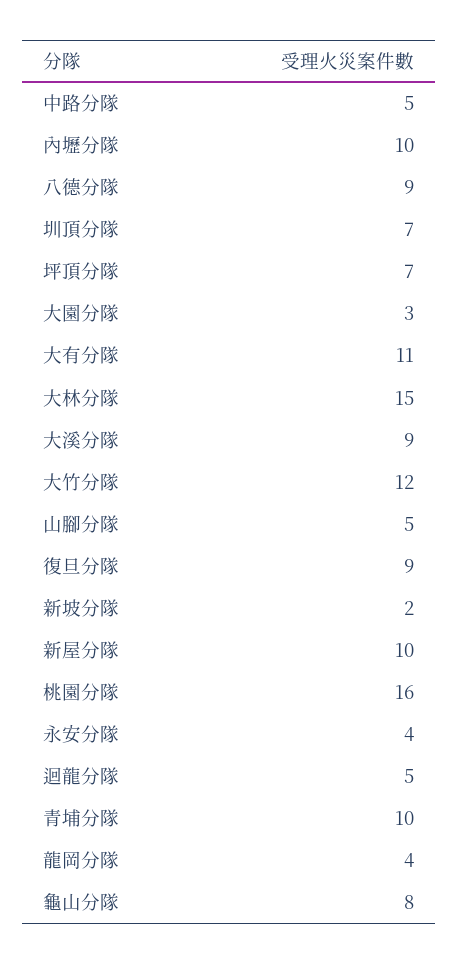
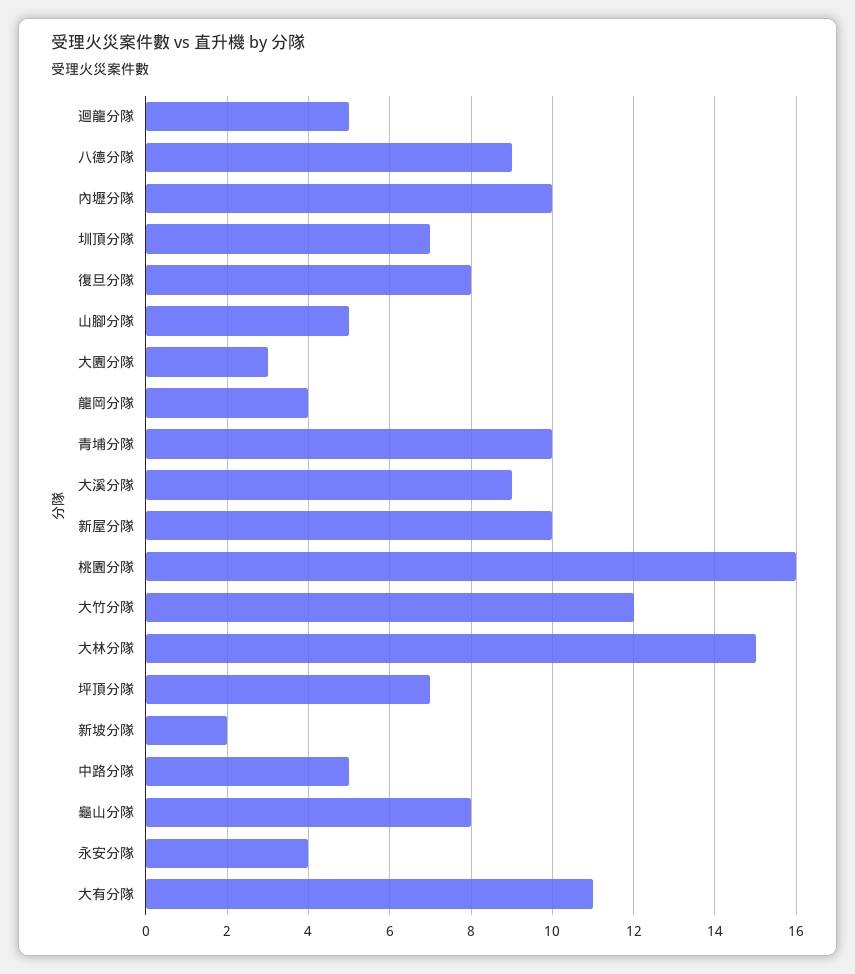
  {
    "中路分隊": 5,
    "內壢分隊": 10,
    "八德分隊": 9,
    "圳頂分隊": 7,
    "坪頂分隊": 7,
    "大園分隊": 3,
    "大有分隊": 11,
    "大林分隊": 15,
    "大溪分隊": 9,
    "大竹分隊": 12,
    "山腳分隊": 5,
-   "復旦分隊": 9,
+   "復旦分隊": 8,
    "新坡分隊": 2,
    "新屋分隊": 10,
    "桃園分隊": 16,
    "永安分隊": 4,
    "迴龍分隊": 5,
    "青埔分隊": 10,
    "龍岡分隊": 4,
    "龜山分隊": 8
  }

